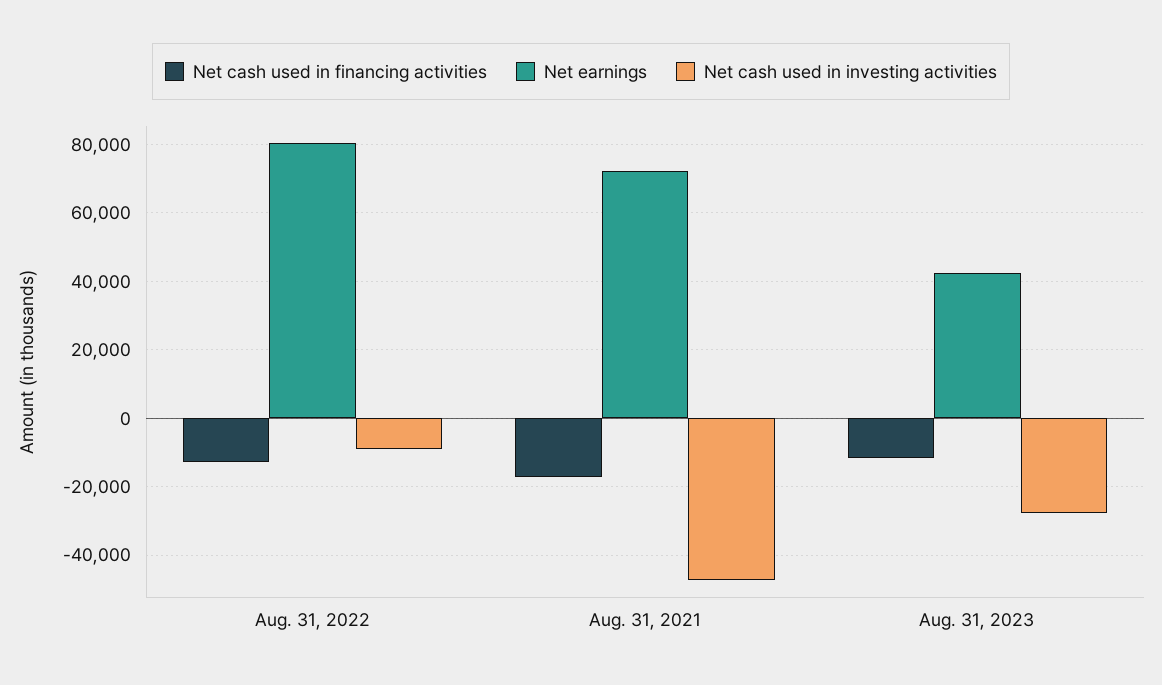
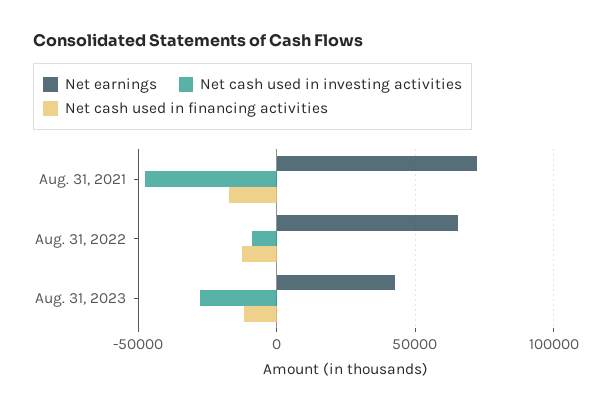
  {
    "Net cash used in financing activities": {
      "Aug. 31, 2022": -12000,
      "Aug. 31, 2021": -18000,
      "Aug. 31, 2023": -12000
    },
    "Net earnings": {
-     "Aug. 31, 2022": 80000,
+     "Aug. 31, 2022": 65000,
      "Aug. 31, 2021": 72000,
      "Aug. 31, 2023": 42000
    },
    "Net cash used in investing activities": {
      "Aug. 31, 2022": -8000,
      "Aug. 31, 2021": -48000,
      "Aug. 31, 2023": -28000
    }
  }

